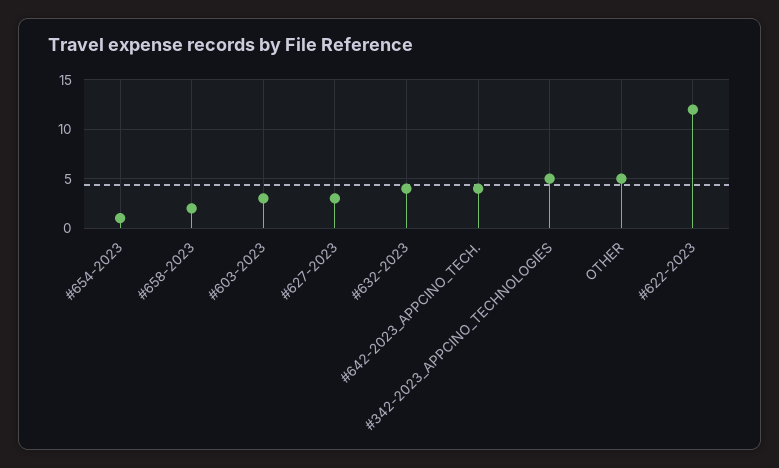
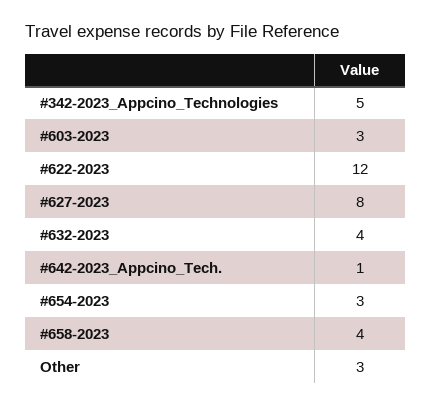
  {
-   "#654-2023": 1,
+   "#654-2023": 3,
-   "#658-2023": 2,
+   "#658-2023": 4,
    "#603-2023": 3,
-   "#627-2023": 3,
+   "#627-2023": 8,
    "#632-2023": 4,
-   "#642-2023_APPCINO_TECH.": 4,
+   "#642-2023_APPCINO_TECH.": 1,
    "#342-2023_APPCINO_TECHNOLOGIES": 5,
-   "OTHER": 5,
+   "OTHER": 3,
    "#622-2023": 12
  }

